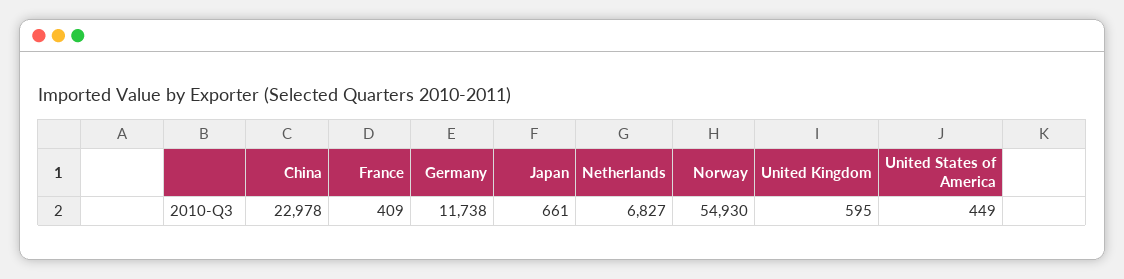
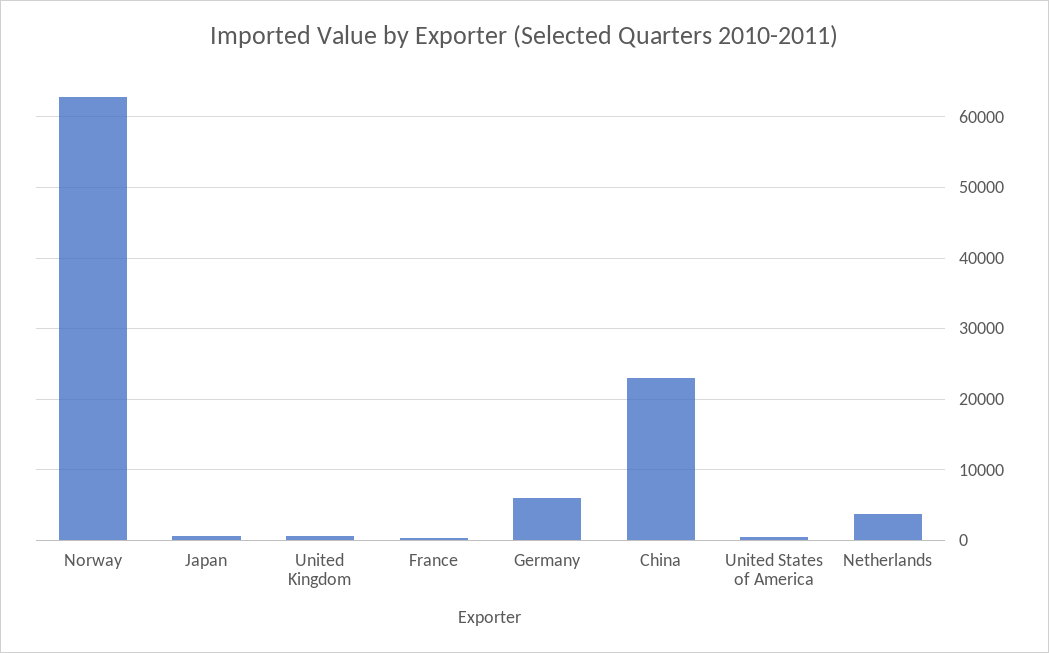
  {
    "China": 22978,
    "France": 409,
-   "Germany": 11738,
+   "Germany": 6000,
    "Japan": 661,
-   "Netherlands": 6827,
+   "Netherlands": 4000,
-   "Norway": 54930,
+   "Norway": 63000,
    "United Kingdom": 595,
    "United States of America": 449
  }

